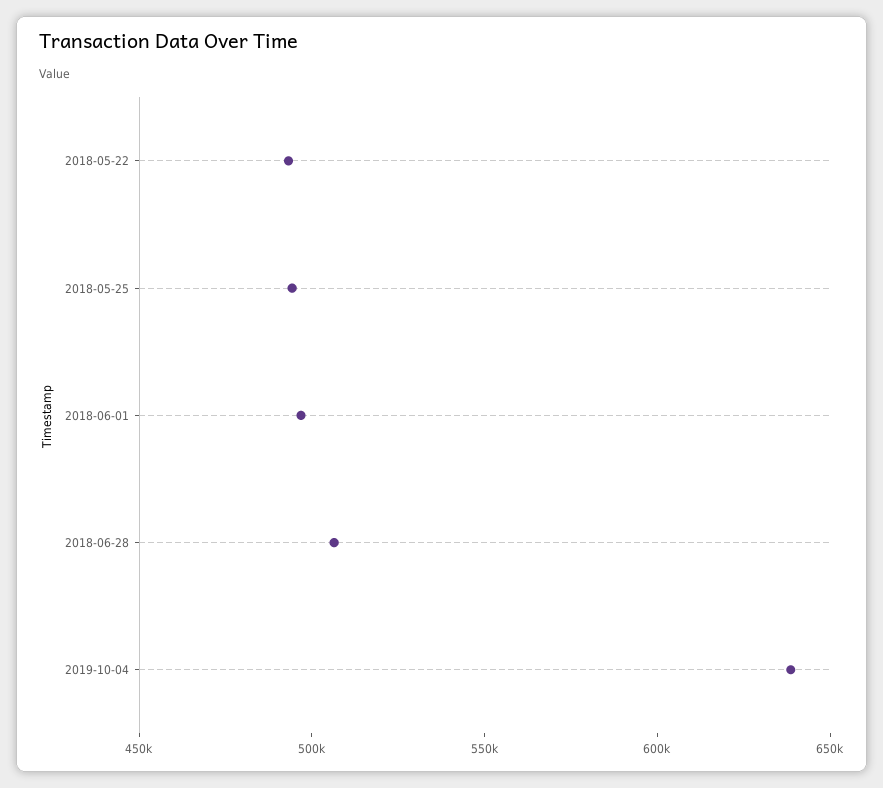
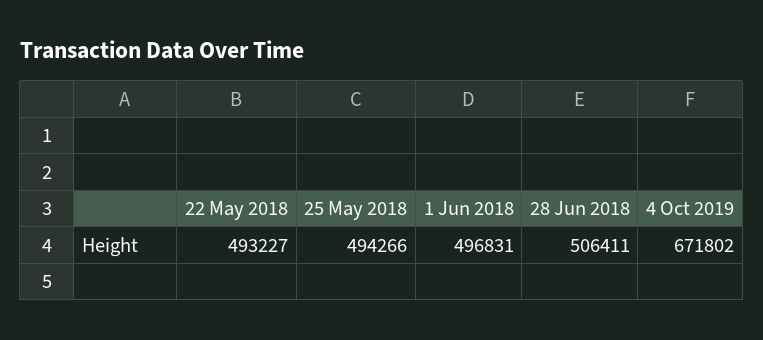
  {
    "2018-05-22": 493227,
    "2018-05-25": 494266,
    "2018-06-01": 496831,
    "2018-06-28": 506411,
-   "2019-10-04": 640000
+   "2019-10-04": 671802
  }

